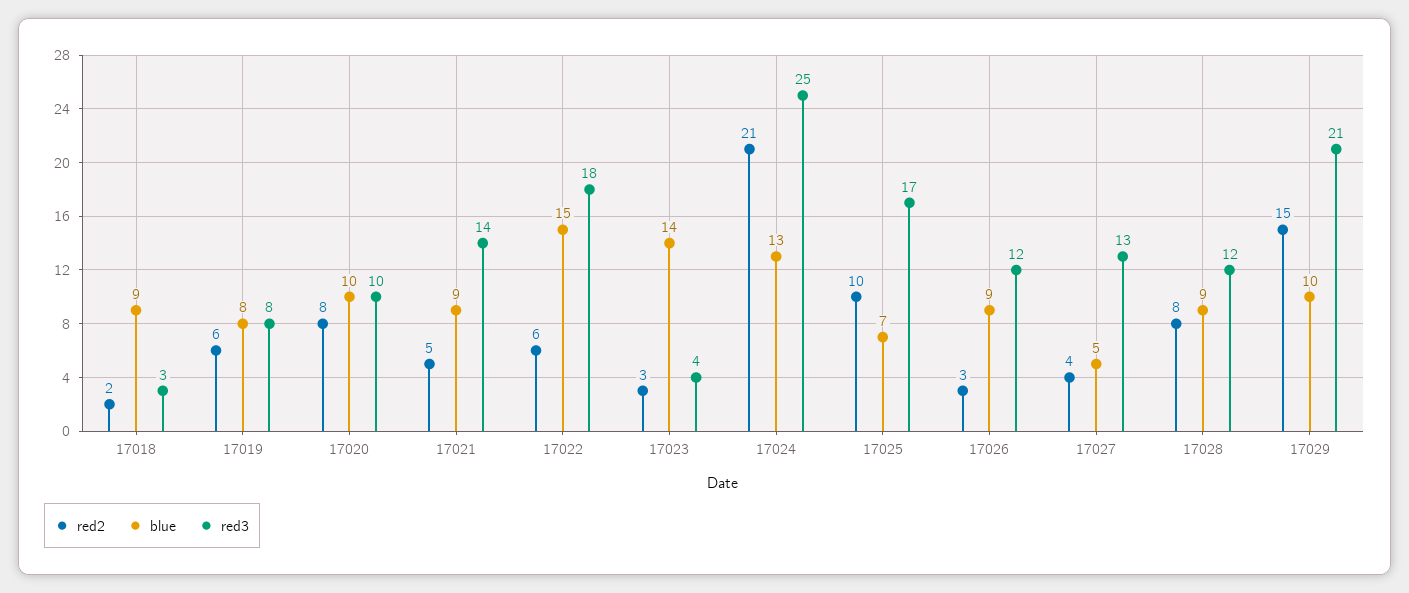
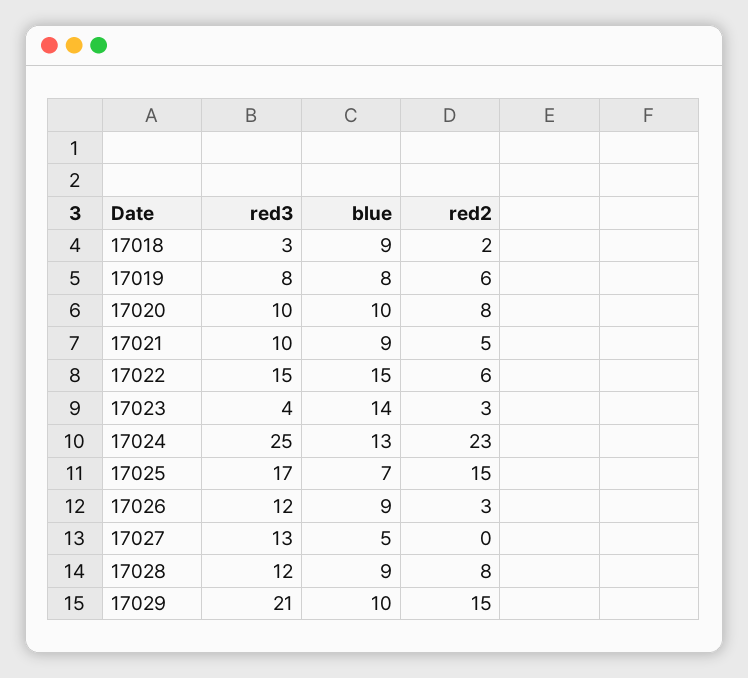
  {
    "red2": {
      "17018": 2,
      "17019": 6,
      "17020": 8,
      "17021": 5,
      "17022": 6,
      "17023": 3,
-     "17024": 21,
+     "17024": 23,
-     "17025": 10,
+     "17025": 15,
      "17026": 3,
-     "17027": 4,
+     "17027": 0,
      "17028": 8,
      "17029": 15
    },
    "blue": {
      "17018": 9,
      "17019": 8,
      "17020": 10,
      "17021": 9,
      "17022": 15,
      "17023": 14,
      "17024": 13,
      "17025": 7,
      "17026": 9,
      "17027": 5,
      "17028": 9,
      "17029": 10
    },
    "red3": {
      "17018": 3,
      "17019": 8,
      "17020": 10,
-     "17021": 14,
+     "17021": 10,
-     "17022": 18,
+     "17022": 15,
      "17023": 4,
      "17024": 25,
      "17025": 17,
      "17026": 12,
      "17027": 13,
      "17028": 12,
      "17029": 21
    }
  }

